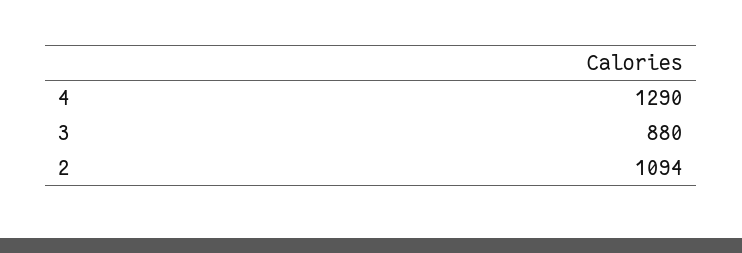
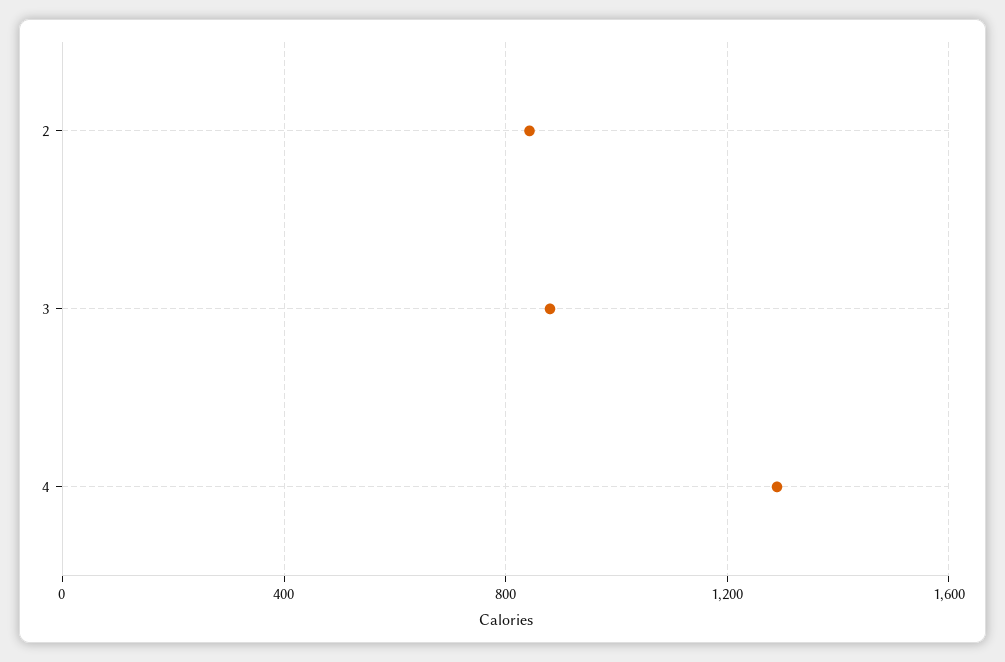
  {
    "4": 1290,
    "3": 880,
-   "2": 1094
+   "2": 850
  }

